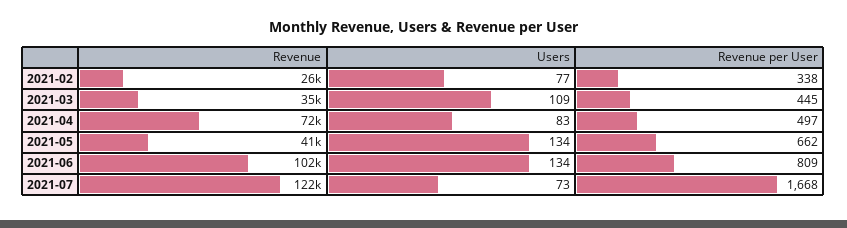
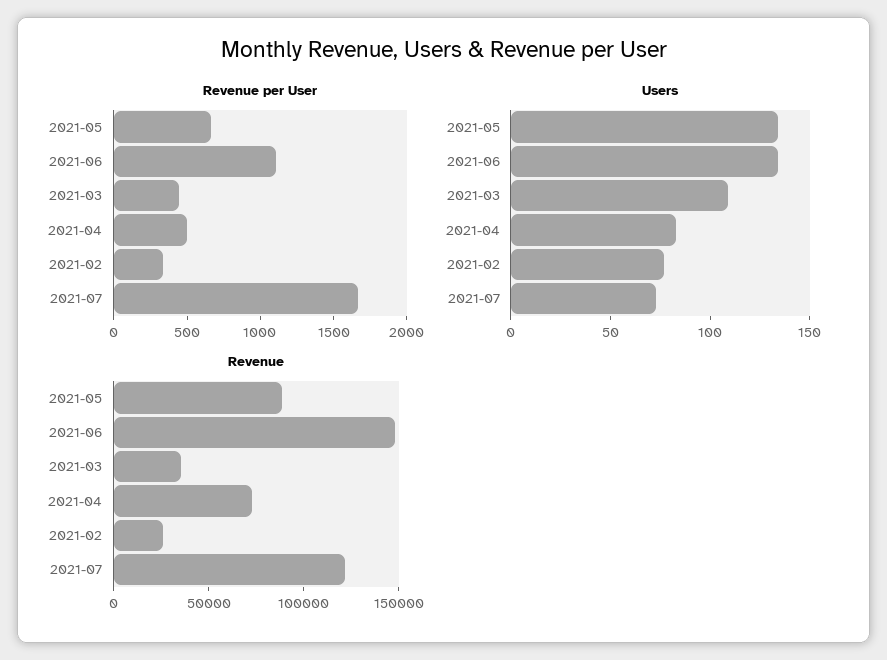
  {
    "Revenue": {
      "2021-02": 26000,
      "2021-03": 35000,
      "2021-04": 72000,
-     "2021-05": 41000,
+     "2021-05": 90000,
-     "2021-06": 102000,
+     "2021-06": 150000,
      "2021-07": 122000
    },
    "Users": {
      "2021-02": 77,
      "2021-03": 109,
      "2021-04": 83,
      "2021-05": 134,
      "2021-06": 134,
      "2021-07": 73
    },
    "Revenue per User": {
      "2021-02": 338,
      "2021-03": 445,
      "2021-04": 497,
      "2021-05": 662,
-     "2021-06": 809,
+     "2021-06": 1100,
      "2021-07": 1668
    }
  }

